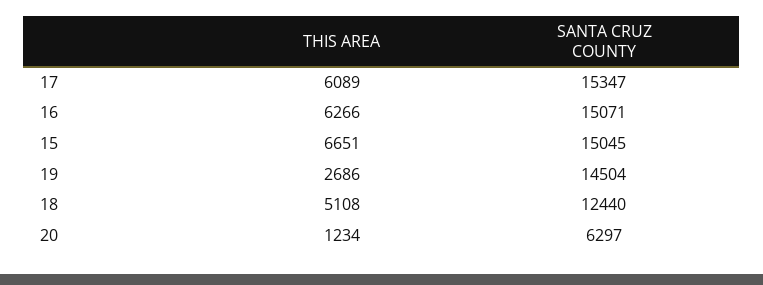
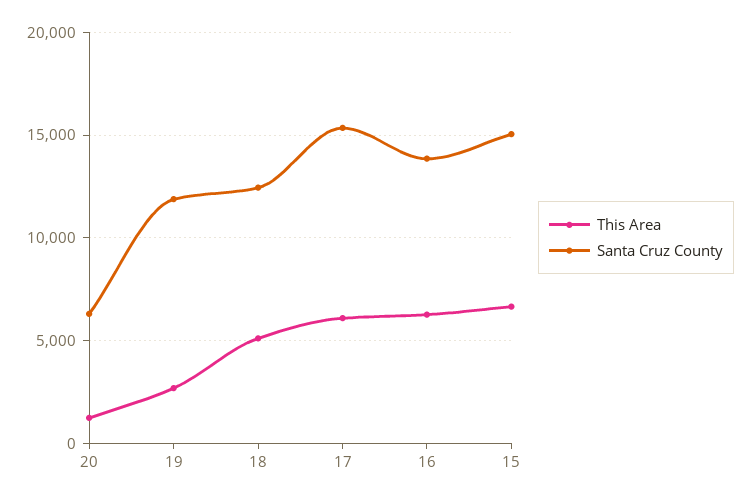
  {
    "THIS AREA": {
      "17": 6089,
      "16": 6266,
      "15": 6651,
      "19": 2686,
      "18": 5108,
      "20": 1234
    },
    "SANTA CRUZ COUNTY": {
      "17": 15347,
-     "16": 15071,
+     "16": 14000,
      "15": 15045,
-     "19": 14504,
+     "19": 12000,
      "18": 12440,
      "20": 6297
    }
  }

